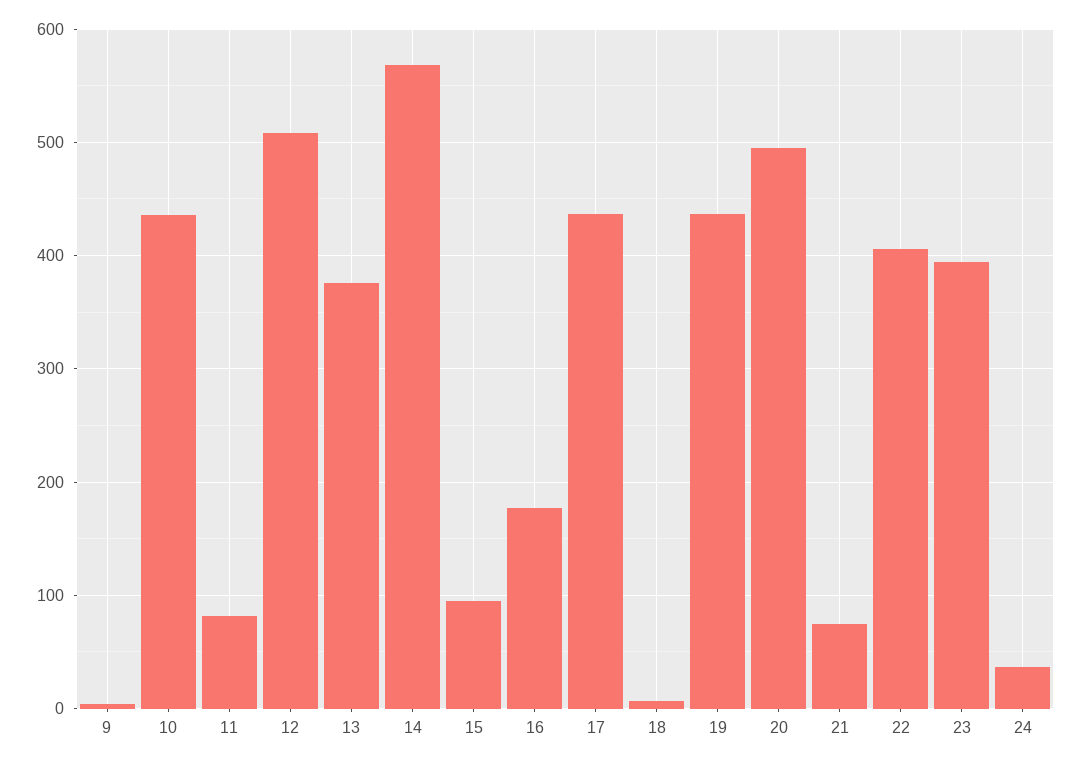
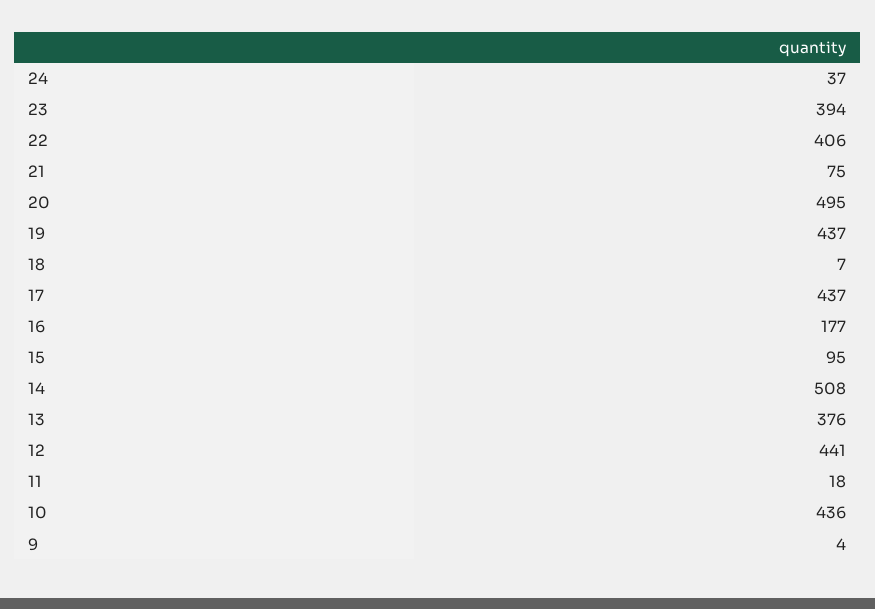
  {
    "9": 4,
    "10": 436,
-   "11": 80,
+   "11": 18,
-   "12": 510,
+   "12": 441,
    "13": 376,
-   "14": 570,
+   "14": 508,
    "15": 95,
    "16": 177,
    "17": 437,
    "18": 7,
    "19": 437,
    "20": 495,
    "21": 75,
    "22": 406,
    "23": 394,
    "24": 37
  }

